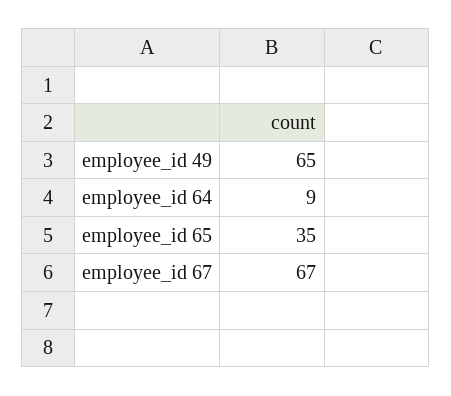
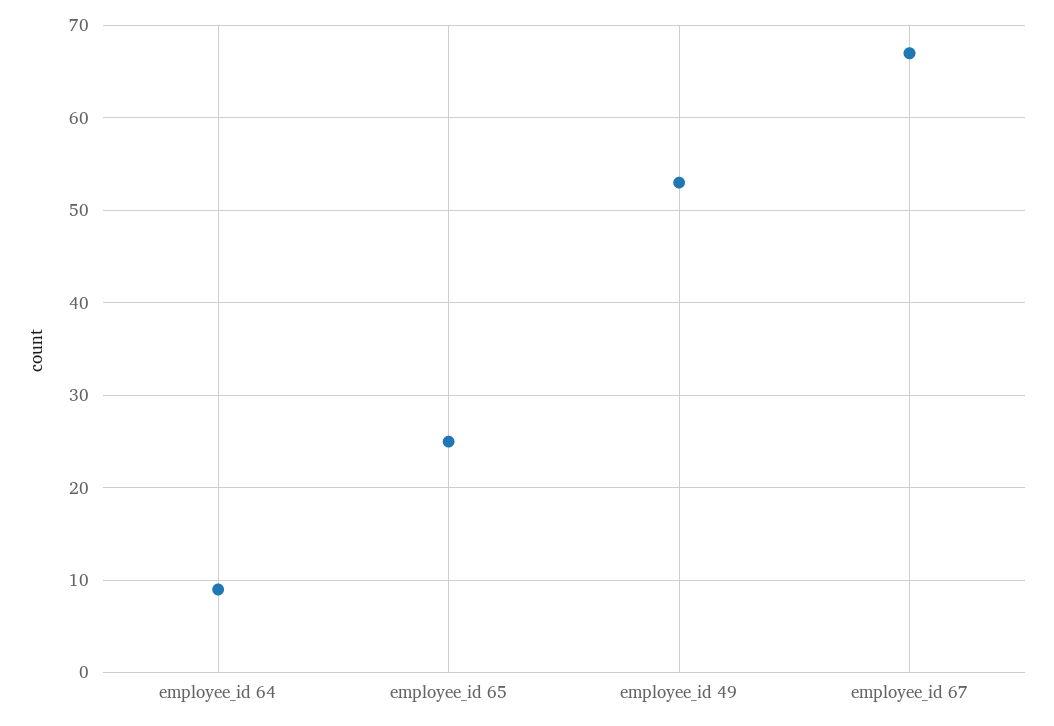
  {
-   "employee_id 49": 65,
+   "employee_id 49": 53,
    "employee_id 64": 9,
-   "employee_id 65": 35,
+   "employee_id 65": 25,
    "employee_id 67": 67
  }

